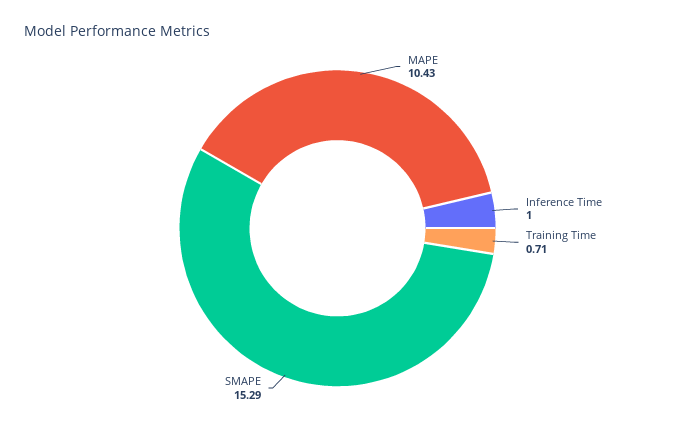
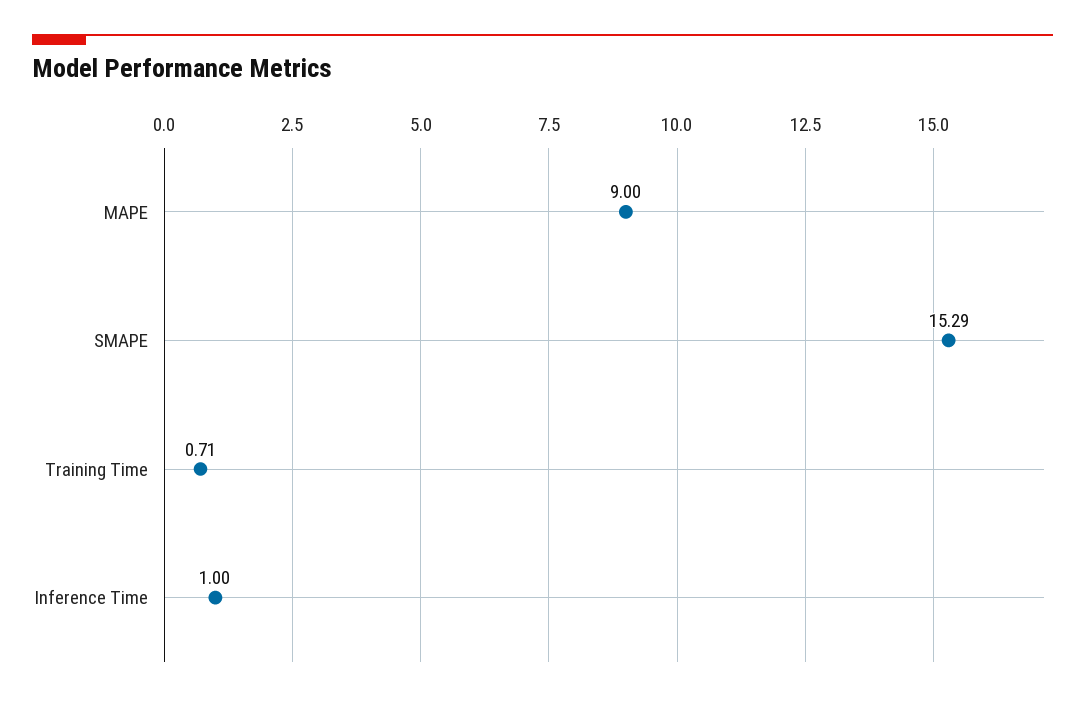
  {
-   "MAPE": 10.43,
+   "MAPE": 9,
    "Inference Time": 1,
    "Training Time": 0.71,
    "SMAPE": 15.29
  }

